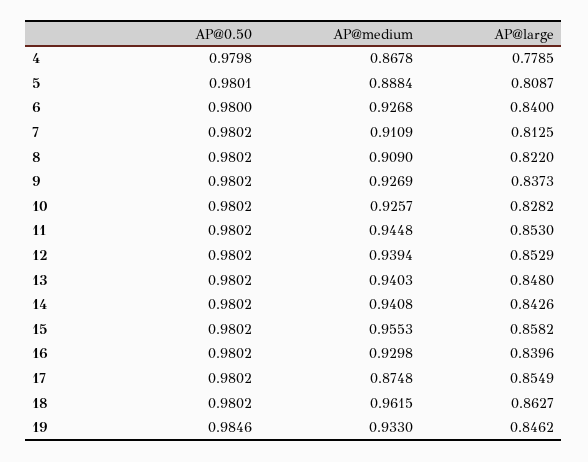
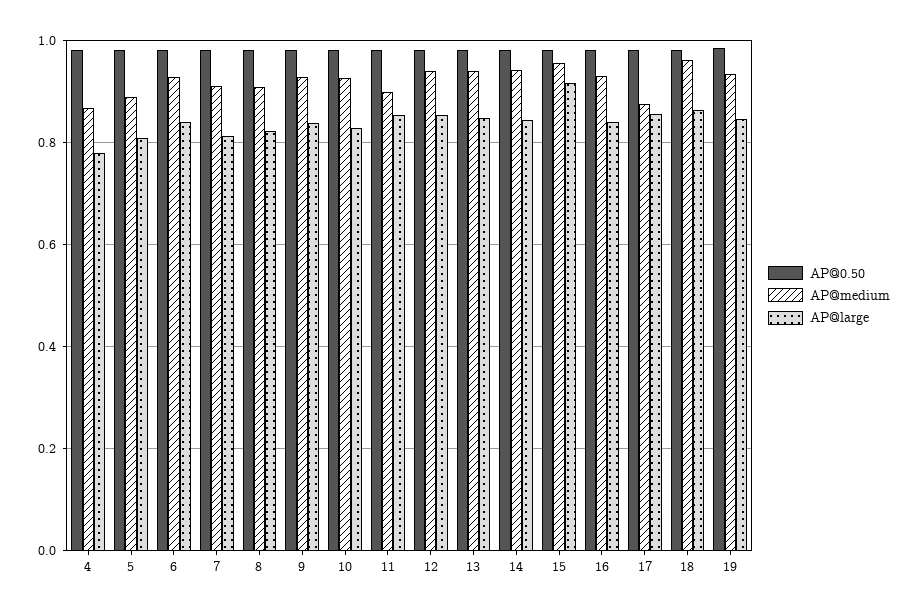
  {
    "AP@0.50": {
      "4": 0.9798,
      "5": 0.9801,
      "6": 0.98,
      "7": 0.9802,
      "8": 0.9802,
      "9": 0.9802,
      "10": 0.9802,
      "11": 0.9802,
      "12": 0.9802,
      "13": 0.9802,
      "14": 0.9802,
      "15": 0.9802,
      "16": 0.9802,
      "17": 0.9802,
      "18": 0.9802,
      "19": 0.9846
    },
    "AP@medium": {
      "4": 0.8678,
      "5": 0.8884,
      "6": 0.9268,
      "7": 0.9109,
      "8": 0.909,
      "9": 0.9269,
      "10": 0.9257,
-     "11": 0.9448,
+     "11": 0.9,
      "12": 0.9394,
      "13": 0.9403,
      "14": 0.9408,
      "15": 0.9553,
      "16": 0.9298,
      "17": 0.8748,
      "18": 0.9615,
      "19": 0.933
    },
    "AP@large": {
      "4": 0.7785,
      "5": 0.8087,
      "6": 0.84,
      "7": 0.8125,
      "8": 0.822,
      "9": 0.8373,
      "10": 0.8282,
      "11": 0.853,
      "12": 0.8529,
      "13": 0.848,
      "14": 0.8426,
-     "15": 0.8582,
+     "15": 0.92,
      "16": 0.8396,
      "17": 0.8549,
      "18": 0.8627,
      "19": 0.8462
    }
  }

